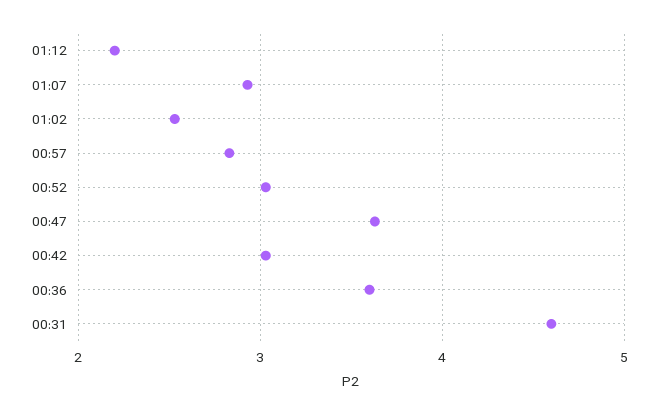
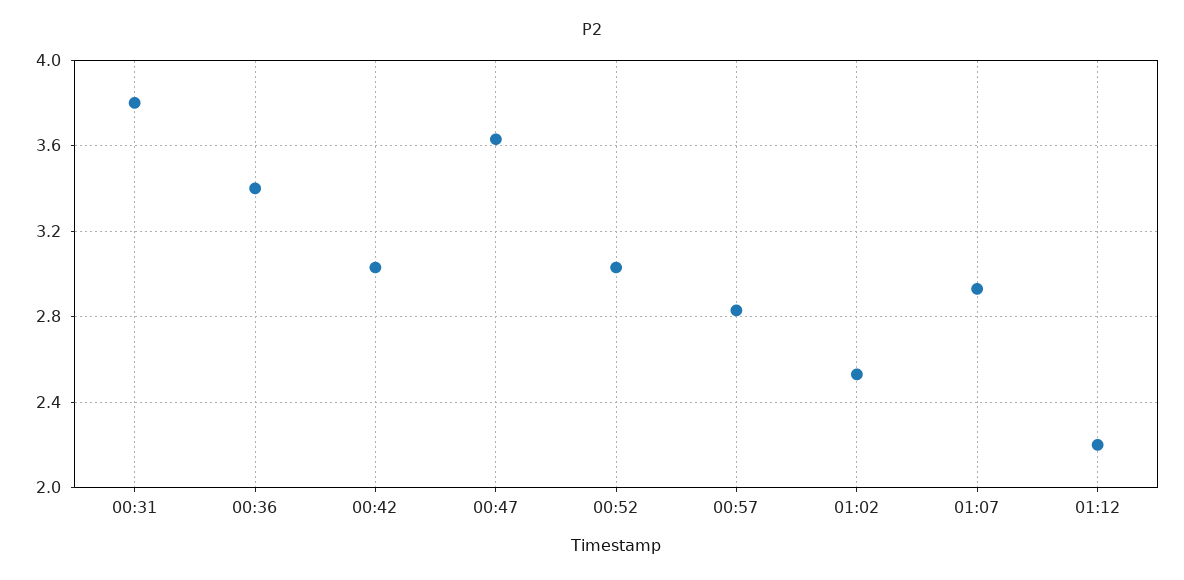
  {
    "01:12": 2.2,
    "01:07": 2.95,
    "01:02": 2.55,
    "00:57": 2.85,
    "00:52": 3.05,
    "00:47": 3.65,
    "00:42": 3.05,
-   "00:36": 3.6,
+   "00:36": 3.4,
-   "00:31": 4.6
+   "00:31": 3.8
  }

